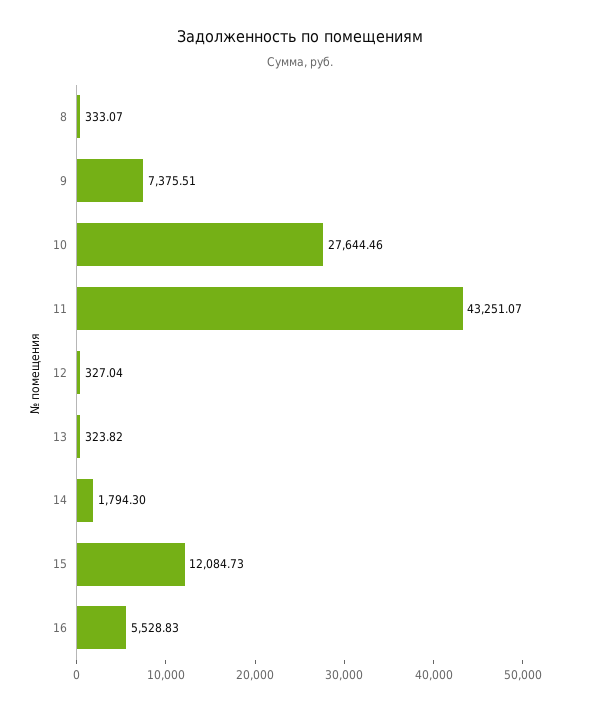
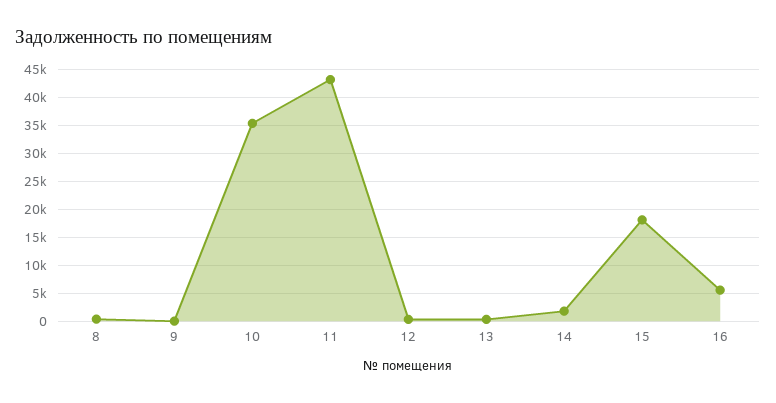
  {
    "8": 333.07,
-   "9": 7375.51,
+   "9": 0,
-   "10": 27644.46,
+   "10": 35000,
    "11": 43251.07,
    "12": 327.04,
    "13": 323.82,
    "14": 1794.3,
-   "15": 12084.73,
+   "15": 17500,
    "16": 5528.83
  }

